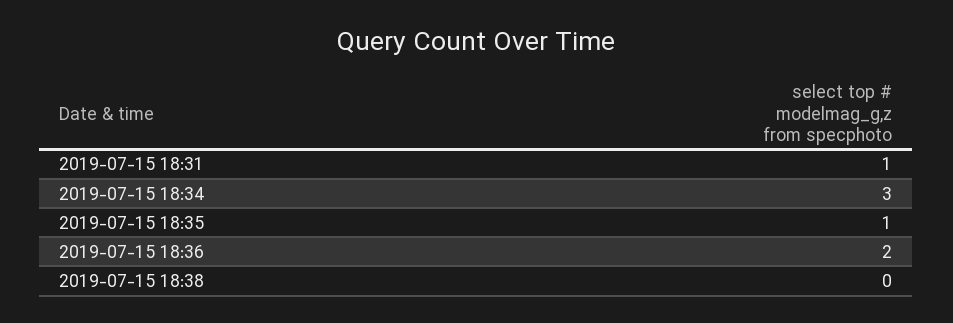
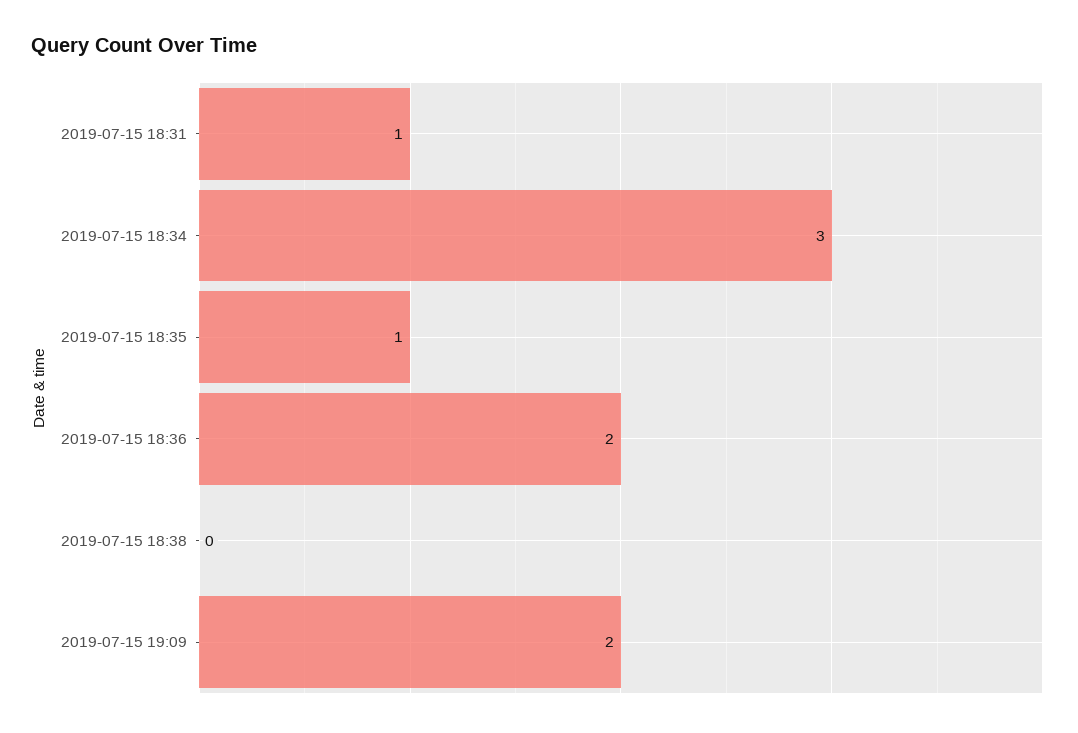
  {
    "2019-07-15 18:31": 1,
    "2019-07-15 18:34": 3,
    "2019-07-15 18:35": 1,
    "2019-07-15 18:36": 2,
-   "2019-07-15 18:38": 0
+   "2019-07-15 18:38": 0,
+   "2019-07-15 19:09": 2
  }

